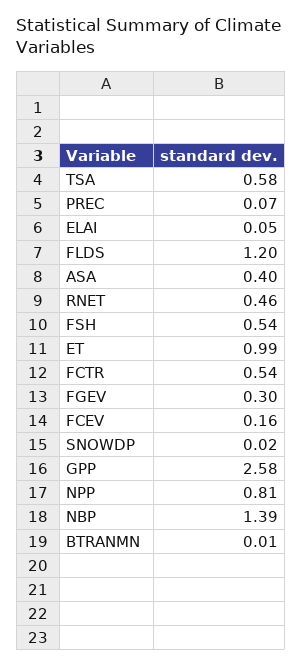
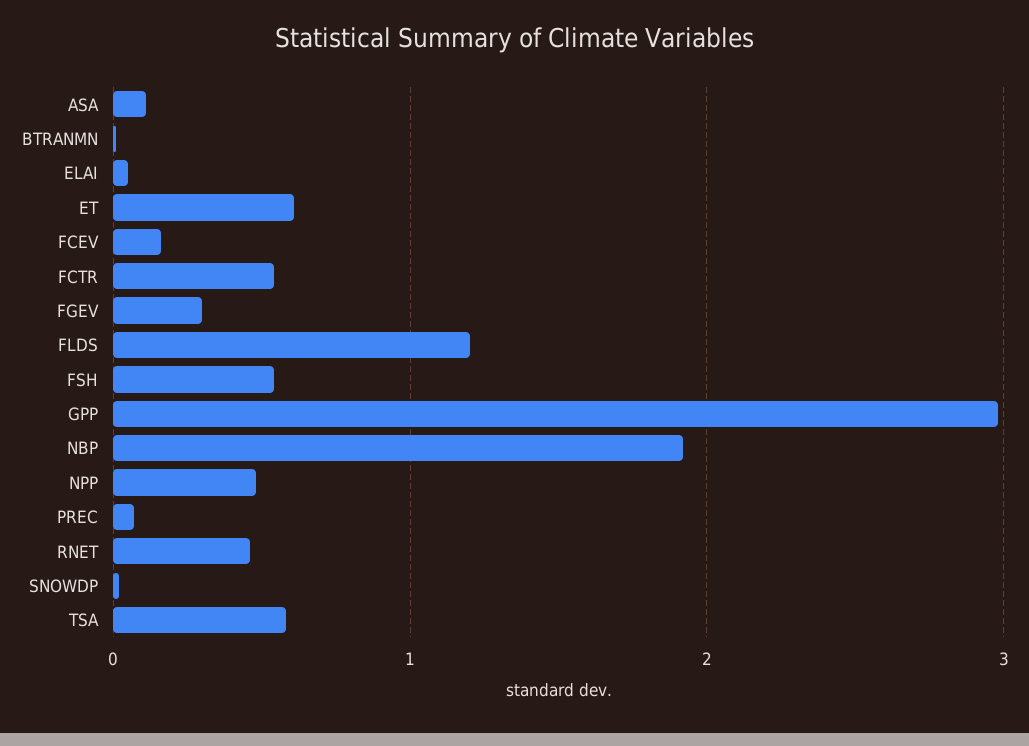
  {
    "TSA": 0.58,
    "PREC": 0.07,
    "ELAI": 0.05,
    "FLDS": 1.2,
-   "ASA": 0.4,
+   "ASA": 0.1,
    "RNET": 0.46,
    "FSH": 0.54,
-   "ET": 0.99,
+   "ET": 0.6,
    "FCTR": 0.54,
    "FGEV": 0.3,
    "FCEV": 0.16,
    "SNOWDP": 0.02,
-   "GPP": 2.58,
+   "GPP": 3,
-   "NPP": 0.81,
+   "NPP": 0.5,
-   "NBP": 1.39,
+   "NBP": 1.9,
    "BTRANMN": 0.01
  }

